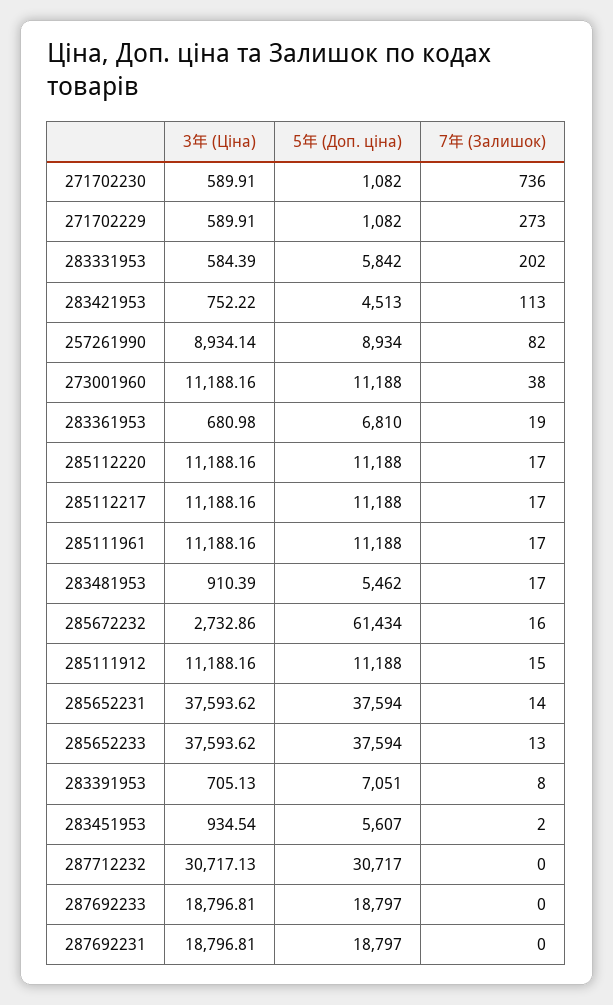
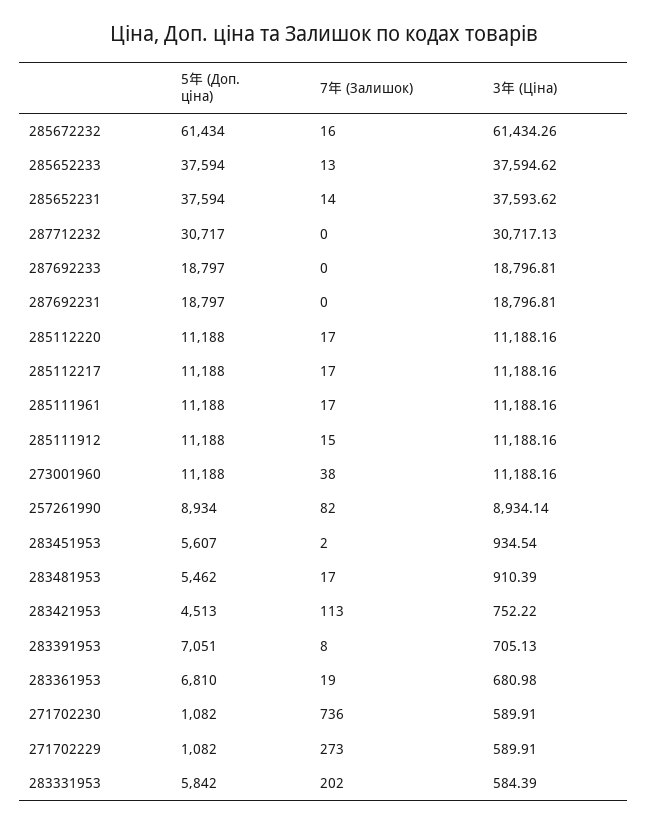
  {
    "3年 (Ціна)": {
      "271702230": 589.91,
      "271702229": 589.91,
      "283331953": 584.39,
      "283421953": 752.22,
      "257261990": 8934.14,
      "273001960": 11188.16,
      "283361953": 680.98,
      "285112220": 11188.16,
      "285112217": 11188.16,
      "285111961": 11188.16,
      "283481953": 910.39,
-     "285672232": 2732.86,
+     "285672232": 61434.26,
      "285111912": 11188.16,
      "285652231": 37593.62,
-     "285652233": 37593.62,
+     "285652233": 37594.62,
      "283391953": 705.13,
      "283451953": 934.54,
      "287712232": 30717.13,
      "287692233": 18796.81,
      "287692231": 18796.81
    },
    "5年 (Доп. ціна)": {
      "271702230": 1082,
      "271702229": 1082,
      "283331953": 5842,
      "283421953": 4513,
      "257261990": 8934,
      "273001960": 11188,
      "283361953": 6810,
      "285112220": 11188,
      "285112217": 11188,
      "285111961": 11188,
      "283481953": 5462,
      "285672232": 61434,
      "285111912": 11188,
      "285652231": 37594,
      "285652233": 37594,
      "283391953": 7051,
      "283451953": 5607,
      "287712232": 30717,
      "287692233": 18797,
      "287692231": 18797
    },
    "7年 (Залишок)": {
      "271702230": 736,
      "271702229": 273,
      "283331953": 202,
      "283421953": 113,
      "257261990": 82,
      "273001960": 38,
      "283361953": 19,
      "285112220": 17,
      "285112217": 17,
      "285111961": 17,
      "283481953": 17,
      "285672232": 16,
      "285111912": 15,
      "285652231": 14,
      "285652233": 13,
      "283391953": 8,
      "283451953": 2,
      "287712232": 0,
      "287692233": 0,
      "287692231": 0
    }
  }

